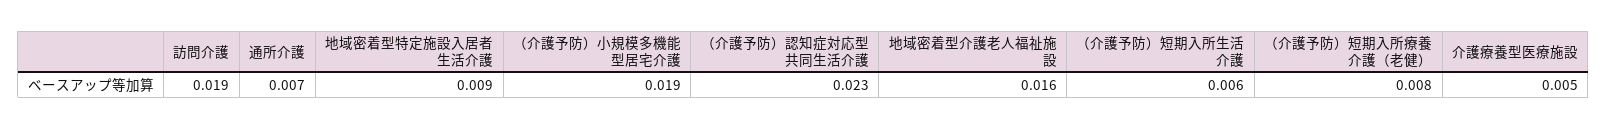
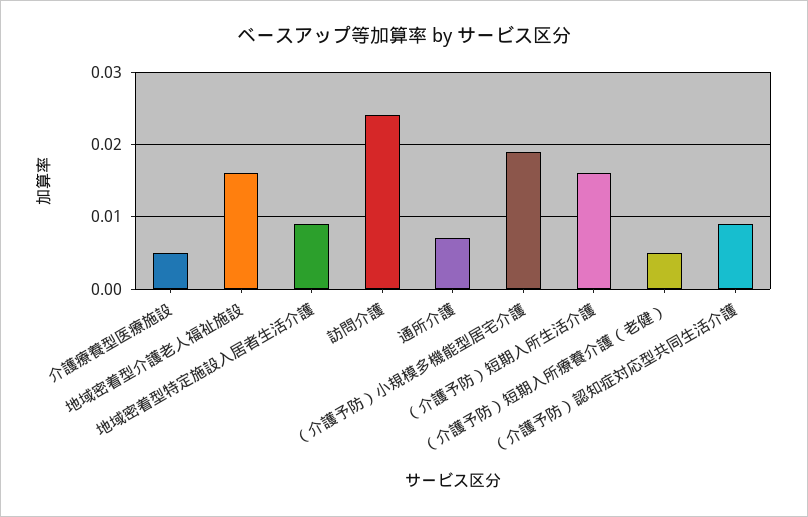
  {
-   "訪問介護": 0.019,
+   "訪問介護": 0.024,
    "通所介護": 0.007,
    "地域密着型特定施設入居者生活介護": 0.009,
    "（介護予防）小規模多機能型居宅介護": 0.019,
-   "（介護予防）認知症対応型共同生活介護": 0.023,
+   "（介護予防）認知症対応型共同生活介護": 0.009,
    "地域密着型介護老人福祉施設": 0.016,
-   "（介護予防）短期入所生活介護": 0.006,
+   "（介護予防）短期入所生活介護": 0.016,
-   "（介護予防）短期入所療養介護（老健）": 0.008,
+   "（介護予防）短期入所療養介護（老健）": 0.005,
    "介護療養型医療施設": 0.005
  }

